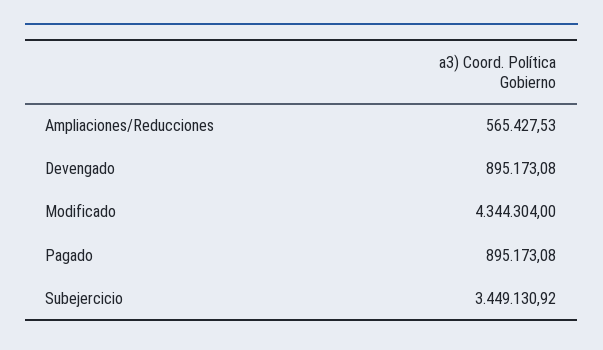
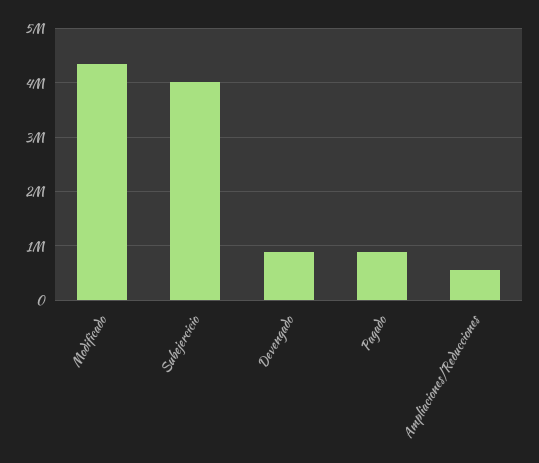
  {
    "Ampliaciones/Reducciones": 565427.53,
    "Devengado": 895173.08,
    "Modificado": 4344304,
    "Pagado": 895173.08,
-   "Subejercicio": 3449130.92
+   "Subejercicio": 4000000
  }

